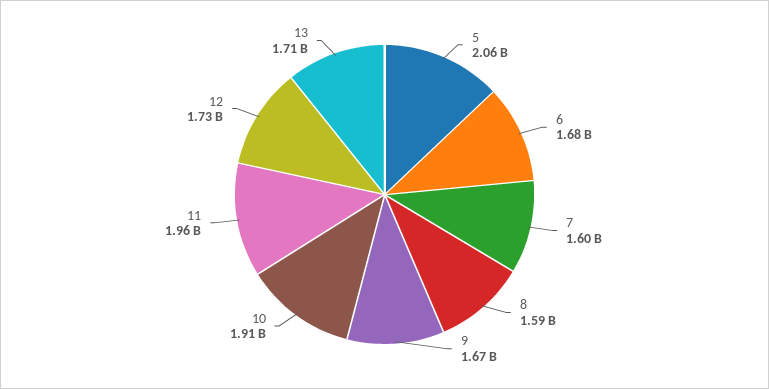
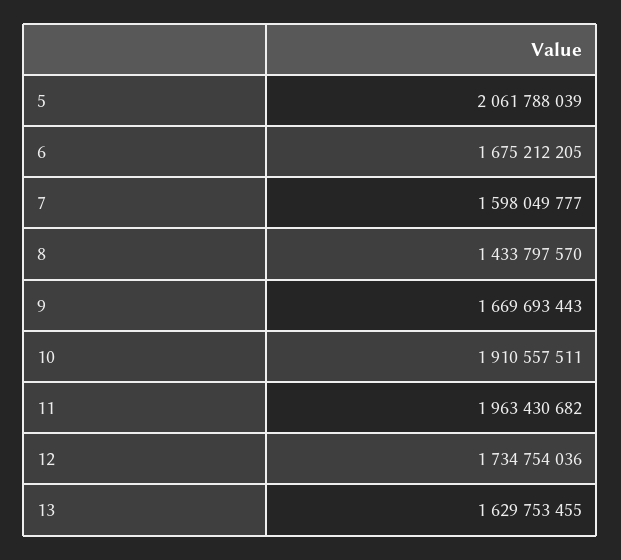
  {
    "5": 2061788039,
    "6": 1675212205,
    "7": 1598049777,
-   "8": 1590000000,
+   "8": 1433797570,
    "9": 1669693443,
    "10": 1910557511,
    "11": 1963430682,
    "12": 1734754036,
-   "13": 1710000000
+   "13": 1629753455
  }

